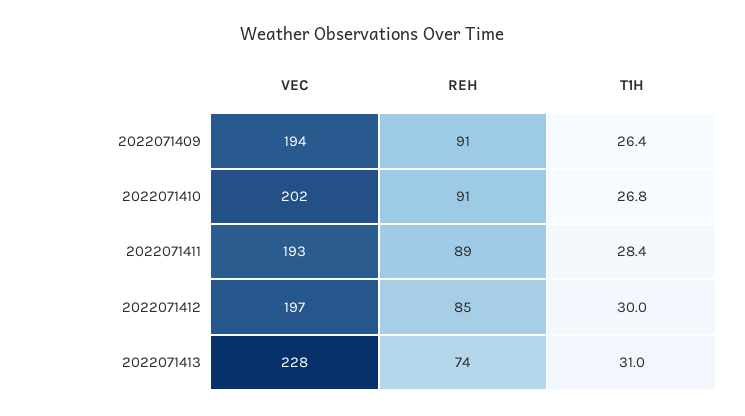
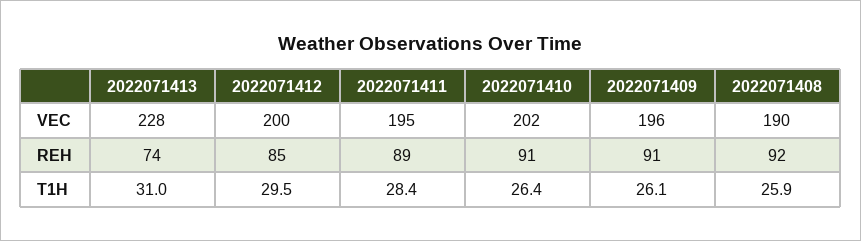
  {
    "VEC": {
-     "2022071409": 194,
+     "2022071409": 196,
      "2022071410": 202,
-     "2022071411": 193,
+     "2022071411": 195,
-     "2022071412": 197,
+     "2022071412": 200,
-     "2022071413": 228
+     "2022071413": 228,
+     "2022071408": 190
    },
    "REH": {
      "2022071409": 91,
      "2022071410": 91,
      "2022071411": 89,
      "2022071412": 85,
-     "2022071413": 74
+     "2022071413": 74,
+     "2022071408": 92
    },
    "T1H": {
-     "2022071409": 26.4,
+     "2022071409": 26.1,
-     "2022071410": 26.8,
+     "2022071410": 26.4,
      "2022071411": 28.4,
-     "2022071412": 30,
+     "2022071412": 29.5,
-     "2022071413": 31
+     "2022071413": 31,
+     "2022071408": 25.9
    }
  }

